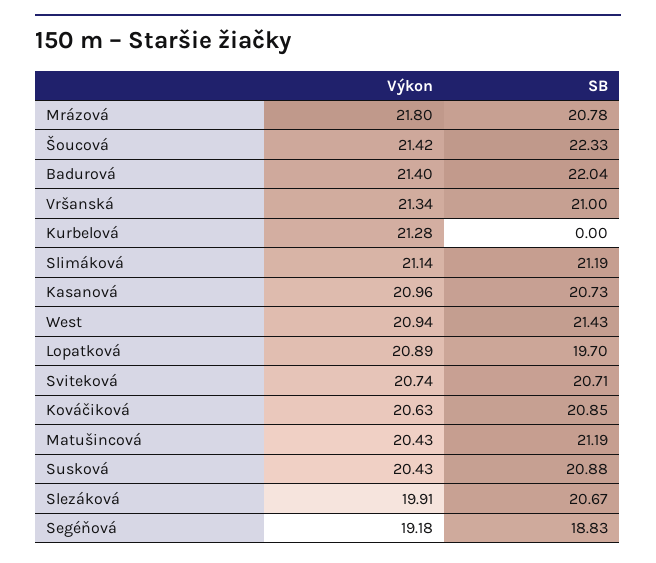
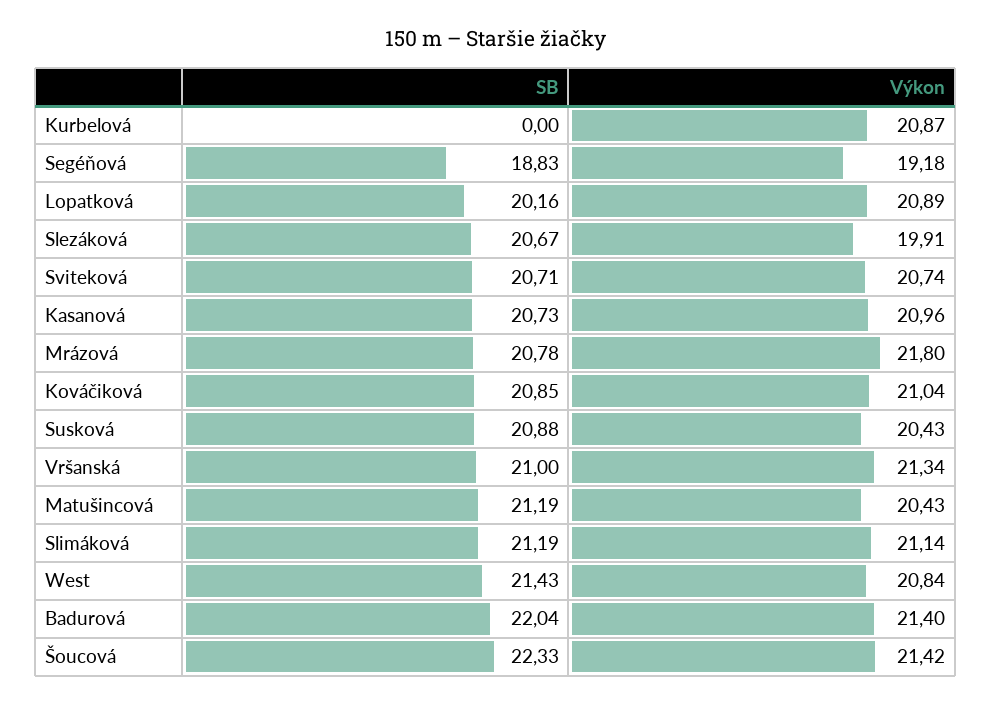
  {
    "Výkon": {
      "Mrázová": 21.8,
      "Šoucová": 21.42,
      "Badurová": 21.4,
      "Vršanská": 21.34,
-     "Kurbelová": 21.28,
+     "Kurbelová": 20.87,
      "Slimáková": 21.14,
      "Kasanová": 20.96,
-     "West": 20.94,
+     "West": 20.84,
      "Lopatková": 20.89,
      "Sviteková": 20.74,
-     "Kováčiková": 20.63,
+     "Kováčiková": 21.04,
      "Matušincová": 20.43,
      "Susková": 20.43,
      "Slezáková": 19.91,
      "Segéňová": 19.18
    },
    "SB": {
      "Mrázová": 20.78,
      "Šoucová": 22.33,
      "Badurová": 22.04,
      "Vršanská": 21,
      "Kurbelová": 0,
      "Slimáková": 21.19,
      "Kasanová": 20.73,
      "West": 21.43,
-     "Lopatková": 19.7,
+     "Lopatková": 20.16,
      "Sviteková": 20.71,
      "Kováčiková": 20.85,
      "Matušincová": 21.19,
      "Susková": 20.88,
      "Slezáková": 20.67,
      "Segéňová": 18.83
    }
  }

